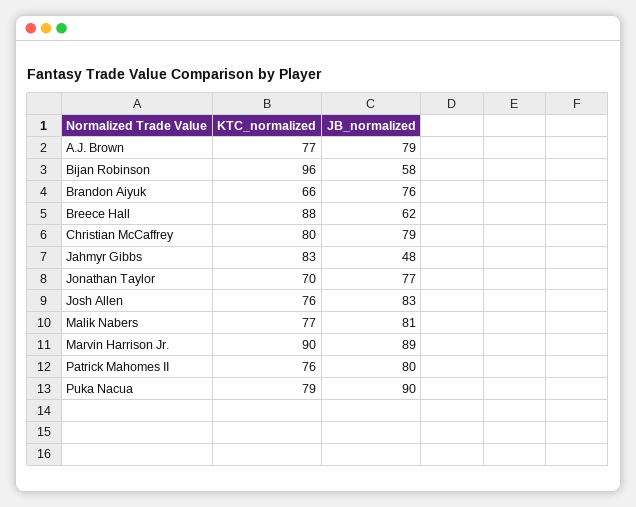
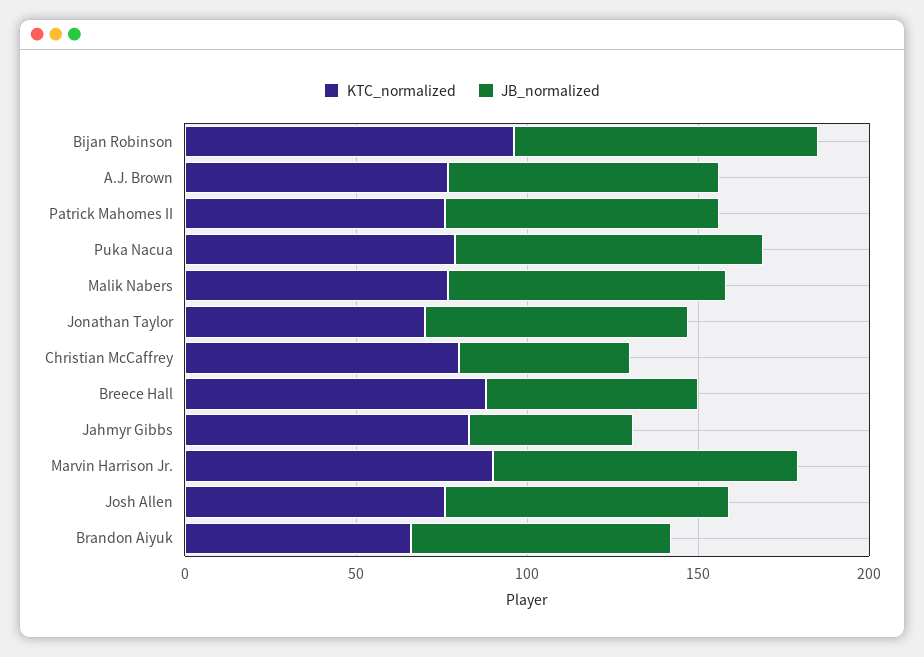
  {
    "KTC_normalized": {
      "A.J. Brown": 77,
      "Bijan Robinson": 96,
      "Brandon Aiyuk": 66,
      "Breece Hall": 88,
      "Christian McCaffrey": 80,
      "Jahmyr Gibbs": 83,
      "Jonathan Taylor": 70,
      "Josh Allen": 76,
      "Malik Nabers": 77,
      "Marvin Harrison Jr.": 90,
      "Patrick Mahomes II": 76,
      "Puka Nacua": 79
    },
    "JB_normalized": {
      "A.J. Brown": 79,
-     "Bijan Robinson": 58,
+     "Bijan Robinson": 90,
      "Brandon Aiyuk": 76,
      "Breece Hall": 62,
-     "Christian McCaffrey": 79,
+     "Christian McCaffrey": 50,
      "Jahmyr Gibbs": 48,
      "Jonathan Taylor": 77,
      "Josh Allen": 83,
      "Malik Nabers": 81,
      "Marvin Harrison Jr.": 89,
      "Patrick Mahomes II": 80,
      "Puka Nacua": 90
    }
  }

